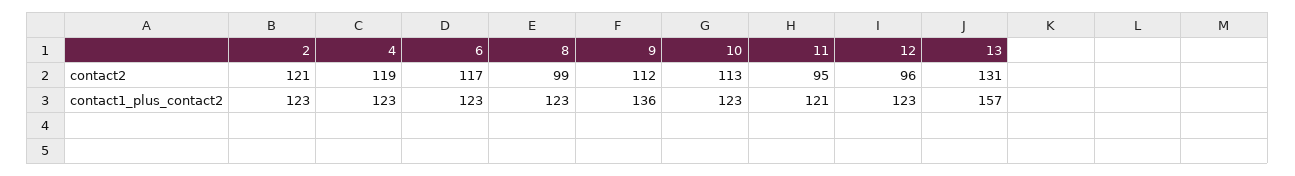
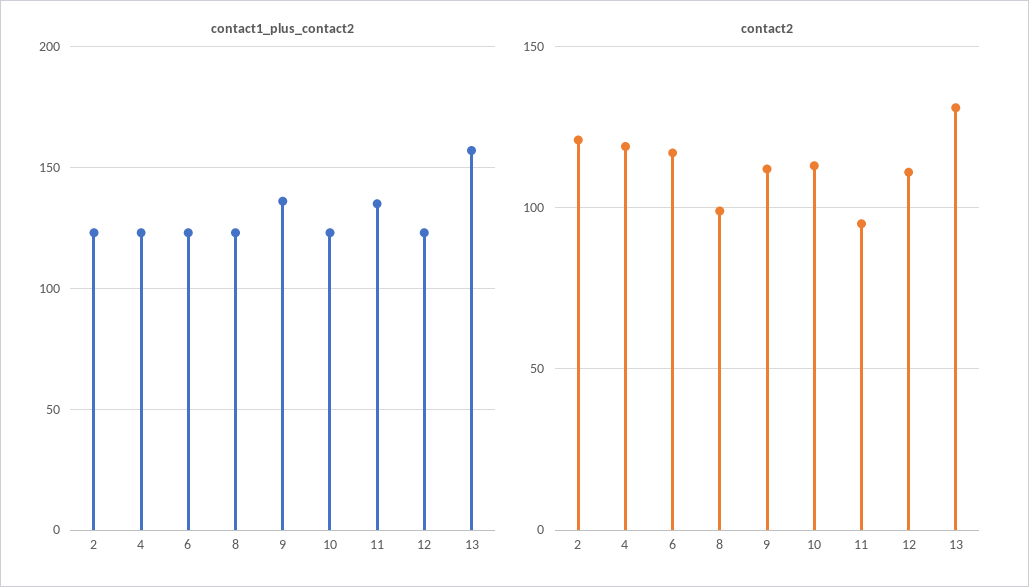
  {
    "contact2": {
      "2": 121,
      "4": 119,
      "6": 117,
      "8": 99,
      "9": 112,
      "10": 113,
      "11": 95,
-     "12": 96,
+     "12": 110,
      "13": 131
    },
    "contact1_plus_contact2": {
      "2": 123,
      "4": 123,
      "6": 123,
      "8": 123,
      "9": 136,
      "10": 123,
-     "11": 121,
+     "11": 135,
      "12": 123,
      "13": 157
    }
  }

